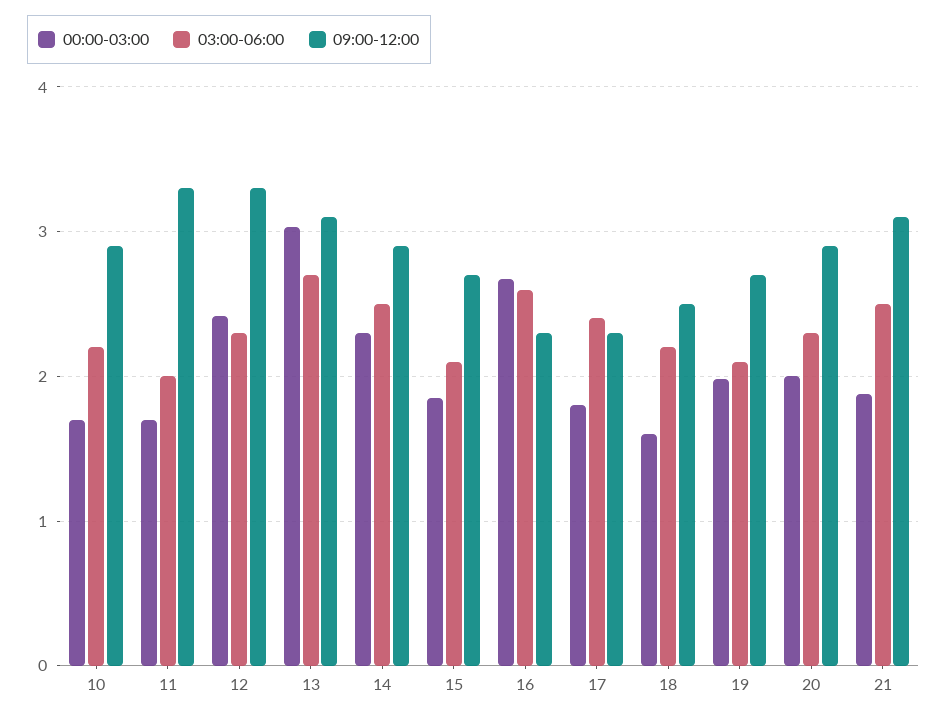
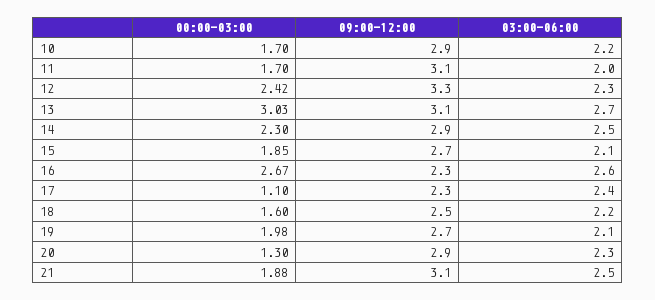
  {
    "00:00-03:00": {
      "10": 1.7,
      "11": 1.7,
      "12": 2.42,
      "13": 3.03,
      "14": 2.3,
      "15": 1.85,
      "16": 2.67,
-     "17": 1.8,
+     "17": 1.1,
      "18": 1.6,
      "19": 1.98,
-     "20": 2,
+     "20": 1.3,
      "21": 1.88
    },
    "03:00-06:00": {
      "10": 2.2,
      "11": 2,
      "12": 2.3,
      "13": 2.7,
      "14": 2.5,
      "15": 2.1,
      "16": 2.6,
      "17": 2.4,
      "18": 2.2,
      "19": 2.1,
      "20": 2.3,
      "21": 2.5
    },
    "09:00-12:00": {
      "10": 2.9,
-     "11": 3.3,
+     "11": 3.1,
      "12": 3.3,
      "13": 3.1,
      "14": 2.9,
      "15": 2.7,
      "16": 2.3,
      "17": 2.3,
      "18": 2.5,
      "19": 2.7,
      "20": 2.9,
      "21": 3.1
    }
  }

